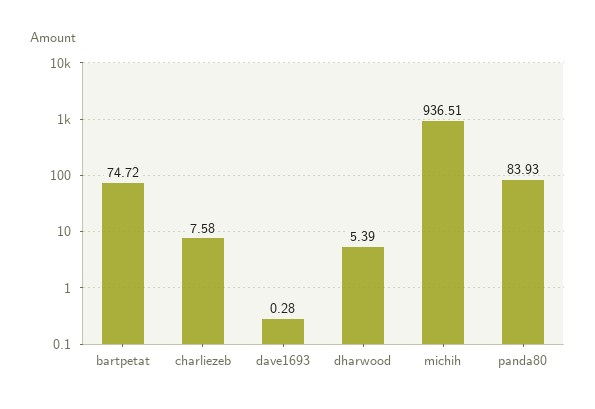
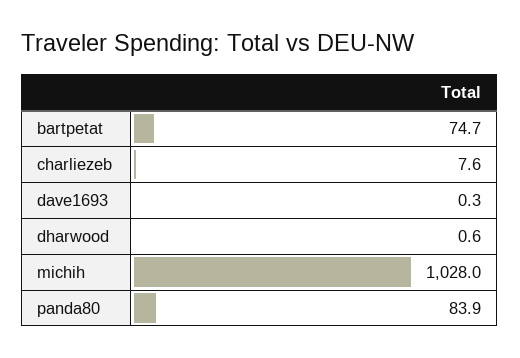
  {
    "bartpetat": 74.72,
    "charliezeb": 7.58,
    "dave1693": 0.28,
-   "dharwood": 5.39,
+   "dharwood": 0.6,
-   "michih": 936.51,
+   "michih": 1028,
    "panda80": 83.93
  }

